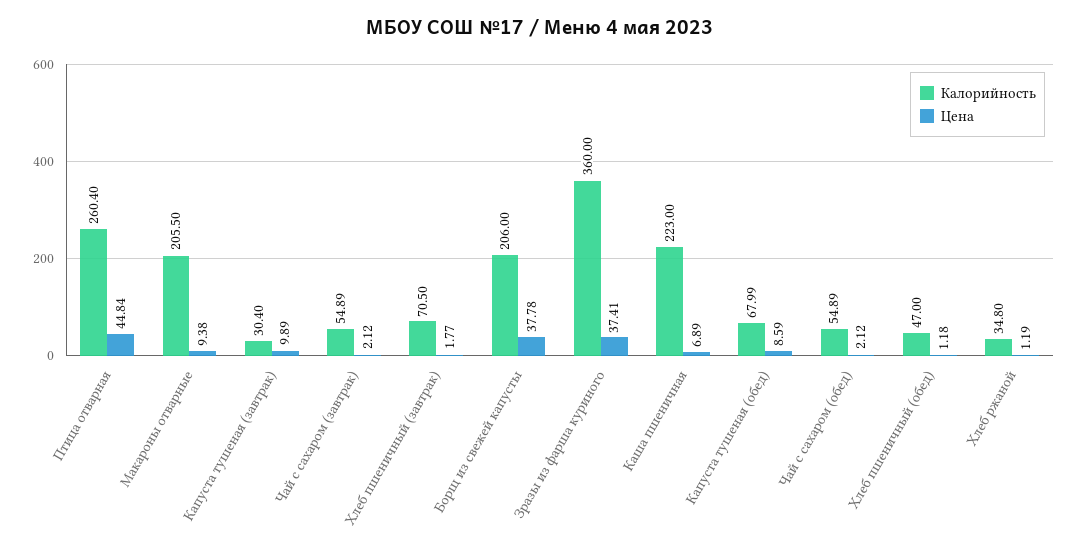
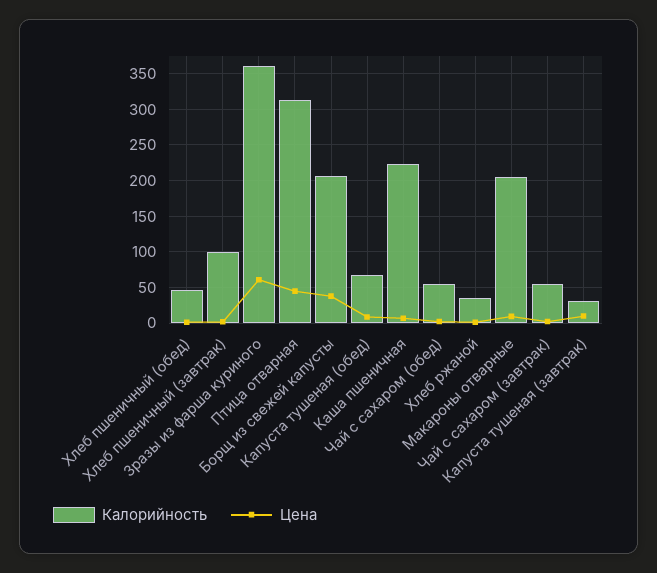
  {
    "Калорийность": {
-     "Птица отварная": 260.4,
+     "Птица отварная": 310,
      "Макароны отварные": 205.5,
      "Капуста тушеная (завтрак)": 30.4,
      "Чай с сахаром (завтрак)": 54.89,
-     "Хлеб пшеничный (завтрак)": 70.5,
+     "Хлеб пшеничный (завтрак)": 100,
      "Борщ из свежей капусты": 206,
      "Зразы из фарша куриного": 360,
      "Каша пшеничная": 223,
      "Капуста тушеная (обед)": 67.99,
      "Чай с сахаром (обед)": 54.89,
      "Хлеб пшеничный (обед)": 47,
      "Хлеб ржаной": 34.8
    },
    "Цена": {
      "Птица отварная": 44.84,
      "Макароны отварные": 9.38,
      "Капуста тушеная (завтрак)": 9.89,
      "Чай с сахаром (завтрак)": 2.12,
      "Хлеб пшеничный (завтрак)": 1.77,
      "Борщ из свежей капусты": 37.78,
-     "Зразы из фарша куриного": 37.41,
+     "Зразы из фарша куриного": 60,
      "Каша пшеничная": 6.89,
      "Капуста тушеная (обед)": 8.59,
      "Чай с сахаром (обед)": 2.12,
      "Хлеб пшеничный (обед)": 1.18,
      "Хлеб ржаной": 1.19
    }
  }

